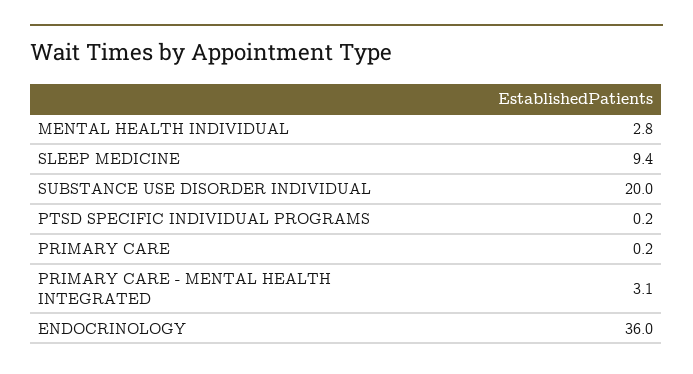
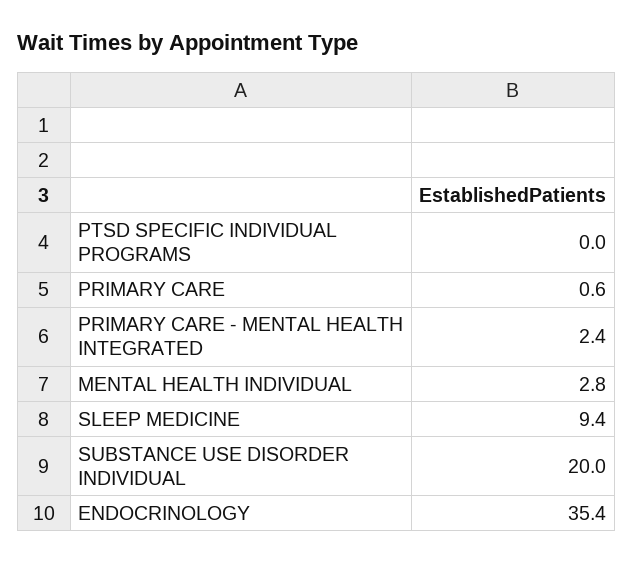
  {
    "MENTAL HEALTH INDIVIDUAL": 2.8,
    "SLEEP MEDICINE": 9.4,
    "SUBSTANCE USE DISORDER INDIVIDUAL": 20,
-   "PTSD SPECIFIC INDIVIDUAL PROGRAMS": 0.2,
+   "PTSD SPECIFIC INDIVIDUAL PROGRAMS": 0,
-   "PRIMARY CARE": 0.2,
+   "PRIMARY CARE": 0.6,
-   "PRIMARY CARE - MENTAL HEALTH INTEGRATED": 3.1,
+   "PRIMARY CARE - MENTAL HEALTH INTEGRATED": 2.4,
-   "ENDOCRINOLOGY": 36
+   "ENDOCRINOLOGY": 35.4
  }

